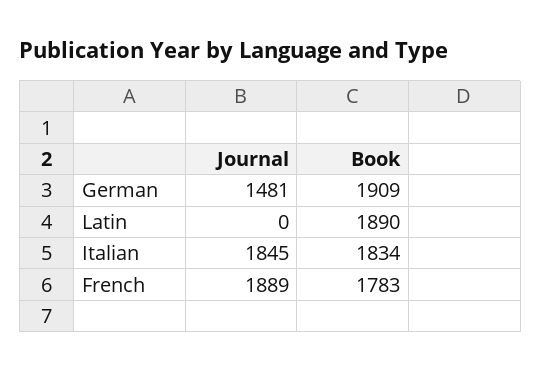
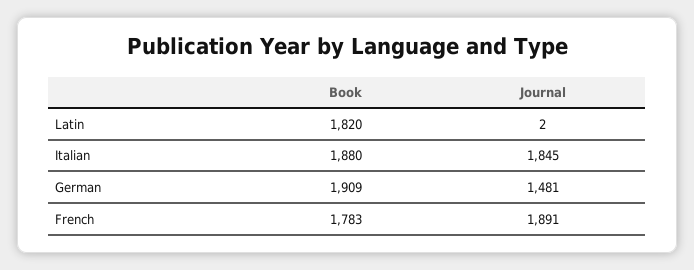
  {
    "Journal": {
      "German": 1481,
-     "Latin": 0,
+     "Latin": 2,
      "Italian": 1845,
-     "French": 1889
+     "French": 1891
    },
    "Book": {
      "German": 1909,
-     "Latin": 1890,
+     "Latin": 1820,
-     "Italian": 1834,
+     "Italian": 1880,
      "French": 1783
    }
  }

